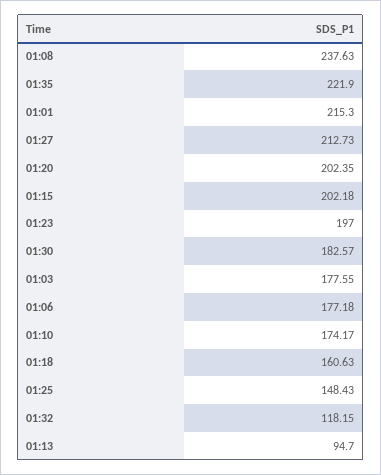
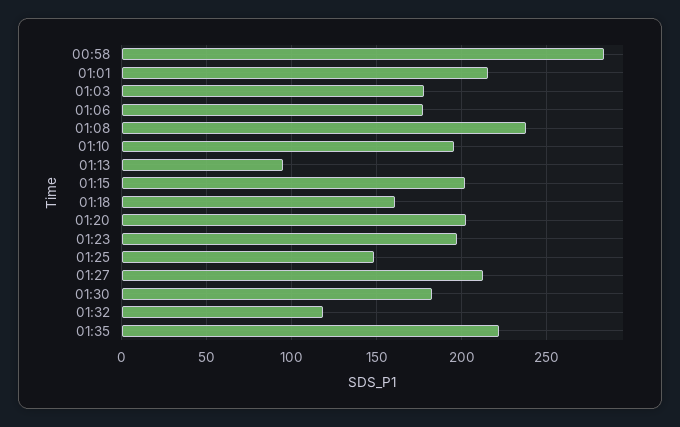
  {
    "01:08": 237.63,
    "01:35": 221.9,
    "01:01": 215.3,
    "01:27": 212.73,
    "01:20": 202.35,
    "01:15": 202.18,
    "01:23": 197,
    "01:30": 182.57,
    "01:03": 177.55,
    "01:06": 177.18,
-   "01:10": 174.17,
+   "01:10": 195,
    "01:18": 160.63,
    "01:25": 148.43,
    "01:32": 118.15,
-   "01:13": 94.7
+   "01:13": 94.7,
+   "00:58": 285
  }

